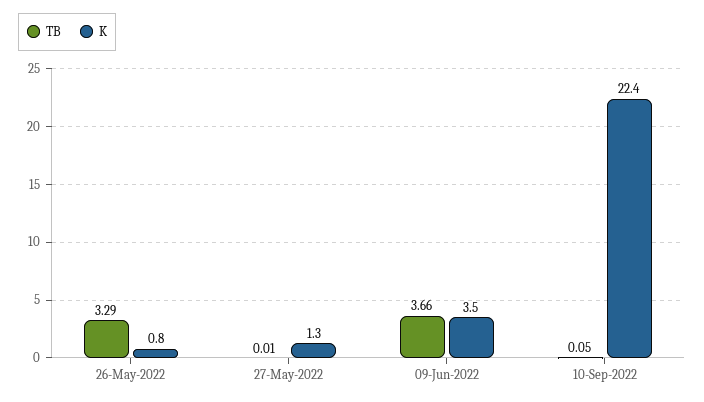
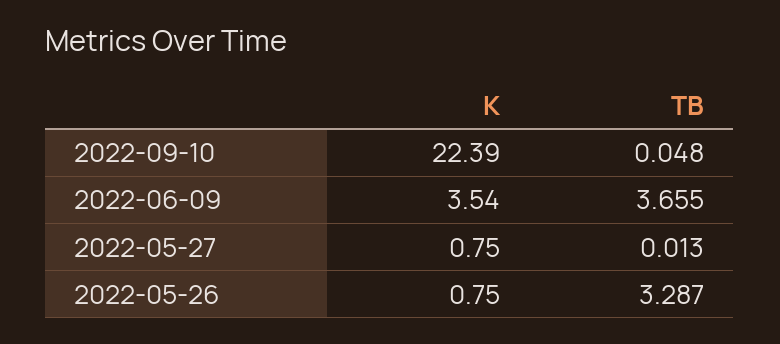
  {
    "TB": {
      "26-May-2022": 3.287,
      "27-May-2022": 0.013,
      "09-Jun-2022": 3.655,
      "10-Sep-2022": 0.048
    },
    "K": {
      "26-May-2022": 0.75,
-     "27-May-2022": 1.3,
+     "27-May-2022": 0.75,
      "09-Jun-2022": 3.54,
      "10-Sep-2022": 22.39
    }
  }

